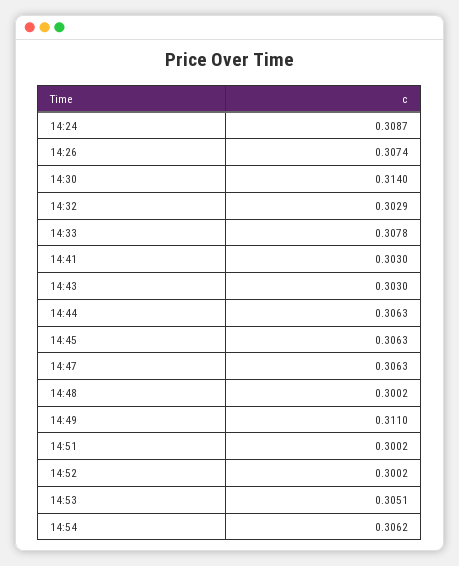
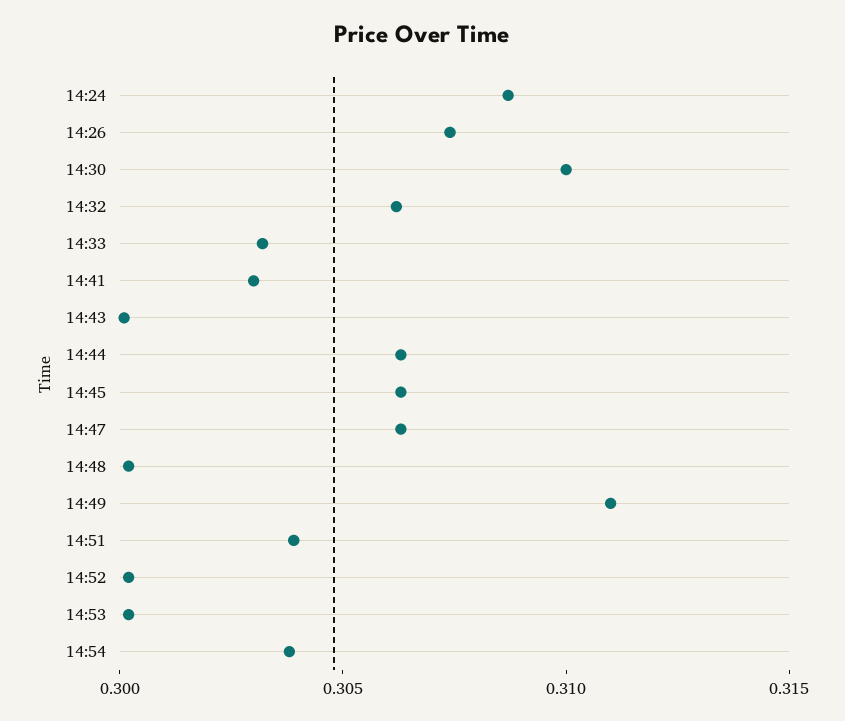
  {
    "14:24": 0.3087,
    "14:26": 0.3074,
-   "14:30": 0.314,
+   "14:30": 0.31,
-   "14:32": 0.3029,
+   "14:32": 0.306,
-   "14:33": 0.3078,
+   "14:33": 0.303,
    "14:41": 0.303,
-   "14:43": 0.303,
+   "14:43": 0.3,
    "14:44": 0.3063,
    "14:45": 0.3063,
    "14:47": 0.3063,
    "14:48": 0.3002,
    "14:49": 0.311,
-   "14:51": 0.3002,
+   "14:51": 0.304,
    "14:52": 0.3002,
-   "14:53": 0.3051,
+   "14:53": 0.3,
-   "14:54": 0.3062
+   "14:54": 0.304
  }

